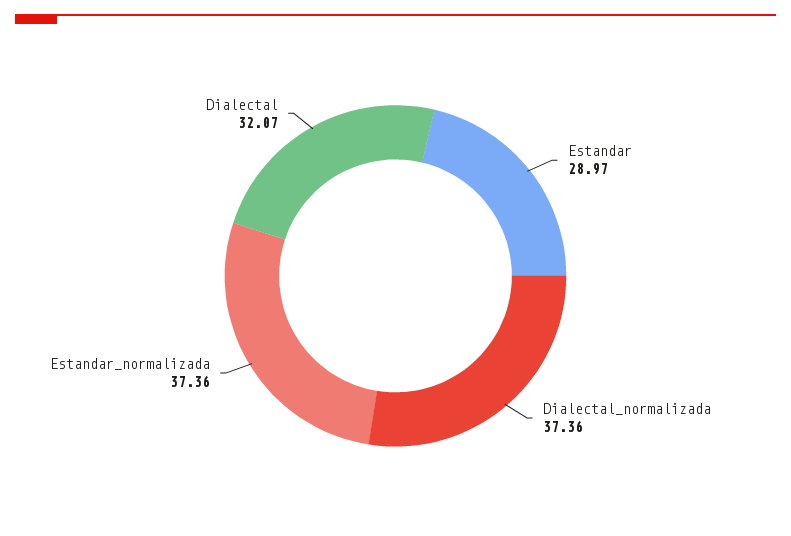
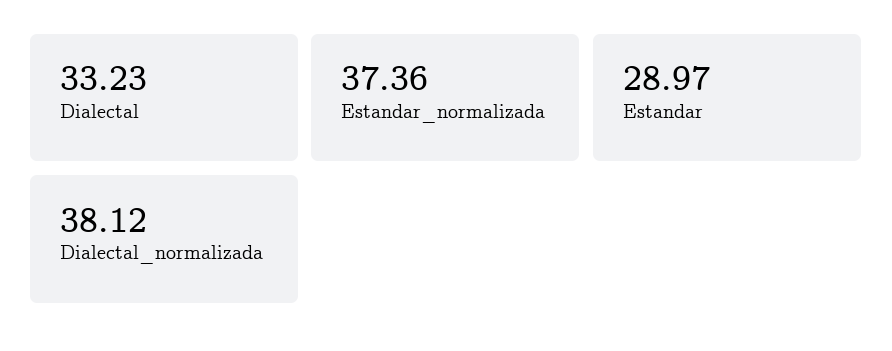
  {
    "Estandar": 28.97,
-   "Dialectal_normalizada": 37.36,
+   "Dialectal_normalizada": 38.12,
    "Estandar_normalizada": 37.36,
-   "Dialectal": 32.07
+   "Dialectal": 33.23
  }

